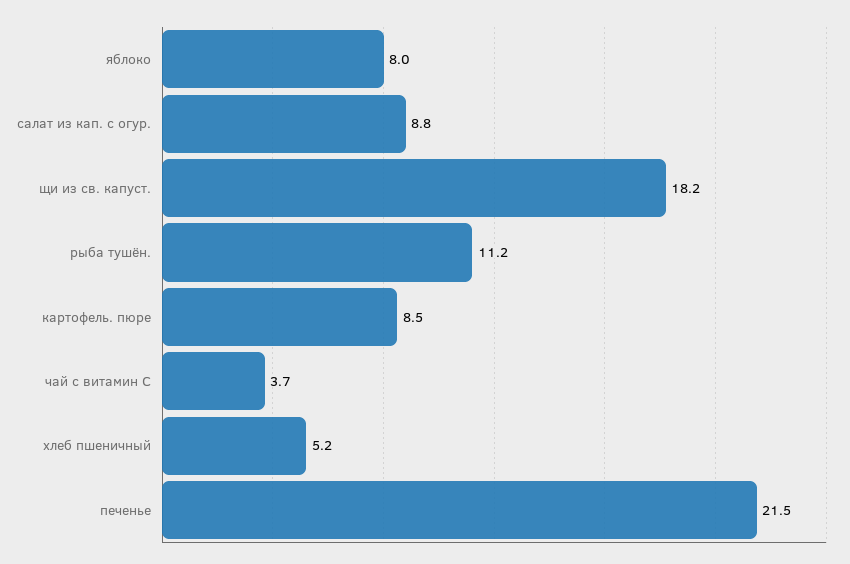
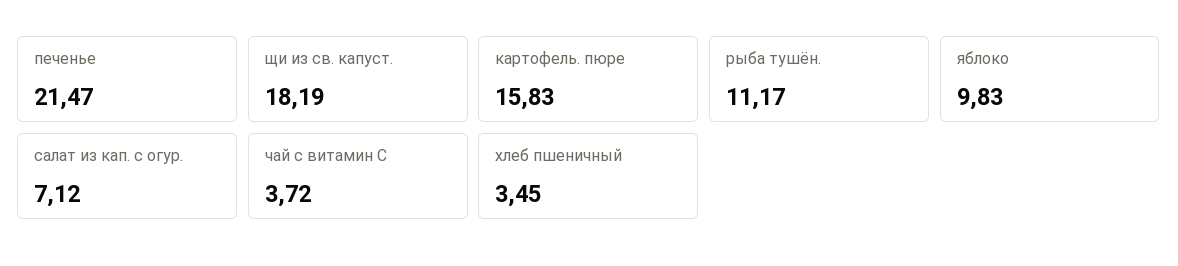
  {
-   "яблоко": 8,
+   "яблоко": 9.83,
-   "салат из кап. с огур.": 8.8,
+   "салат из кап. с огур.": 7.12,
    "щи из св. капуст.": 18.19,
    "рыба тушён.": 11.17,
-   "картофель. пюре": 8.5,
+   "картофель. пюре": 15.83,
    "чай с витамин С": 3.72,
-   "хлеб пшеничный": 5.2,
+   "хлеб пшеничный": 3.45,
    "печенье": 21.47
  }

